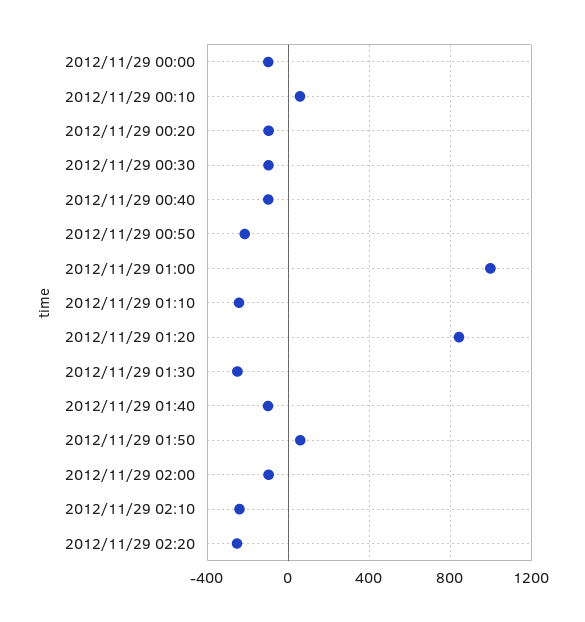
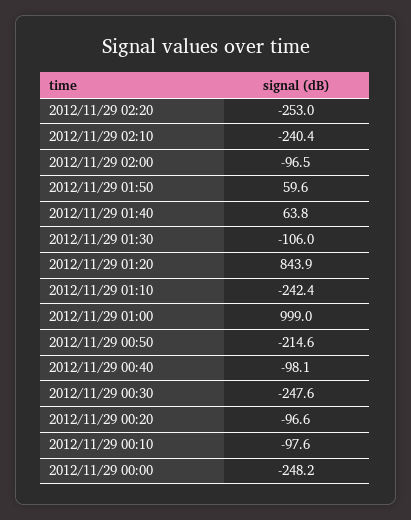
  {
-   "2012/11/29 00:00": -100,
+   "2012/11/29 00:00": -248.2,
-   "2012/11/29 00:10": 50,
+   "2012/11/29 00:10": -97.6,
    "2012/11/29 00:20": -96.6,
-   "2012/11/29 00:30": -100,
+   "2012/11/29 00:30": -247.6,
    "2012/11/29 00:40": -98.1,
    "2012/11/29 00:50": -214.6,
    "2012/11/29 01:00": 999,
    "2012/11/29 01:10": -242.4,
    "2012/11/29 01:20": 843.9,
-   "2012/11/29 01:30": -250,
+   "2012/11/29 01:30": -106,
-   "2012/11/29 01:40": -100,
+   "2012/11/29 01:40": 63.8,
    "2012/11/29 01:50": 59.6,
    "2012/11/29 02:00": -96.5,
    "2012/11/29 02:10": -240.4,
    "2012/11/29 02:20": -253
  }

